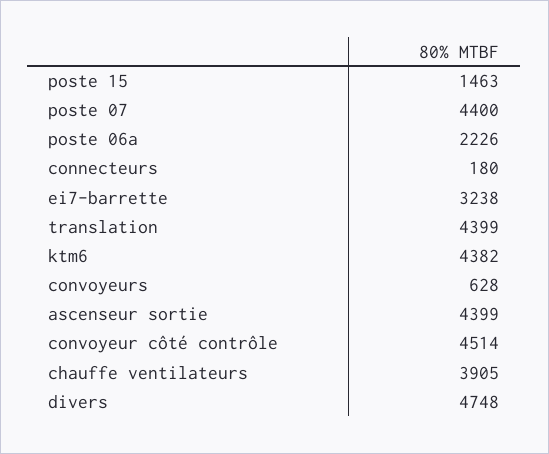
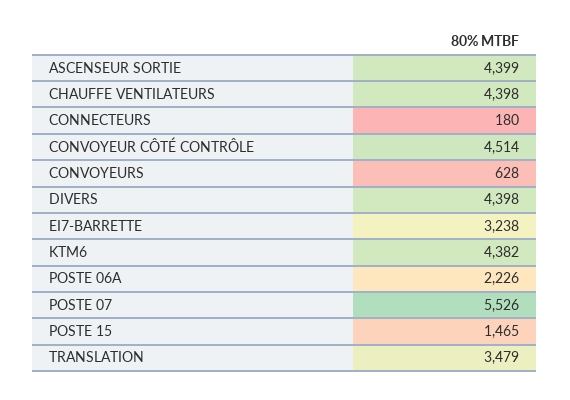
  {
-   "poste 15": 1463,
+   "poste 15": 1465,
-   "poste 07": 4400,
+   "poste 07": 5526,
    "poste 06a": 2226,
    "connecteurs": 180,
    "ei7-barrette": 3238,
-   "translation": 4399,
+   "translation": 3479,
    "ktm6": 4382,
    "convoyeurs": 628,
    "ascenseur sortie": 4399,
    "convoyeur côté contrôle": 4514,
-   "chauffe ventilateurs": 3905,
+   "chauffe ventilateurs": 4398,
-   "divers": 4748
+   "divers": 4398
  }

